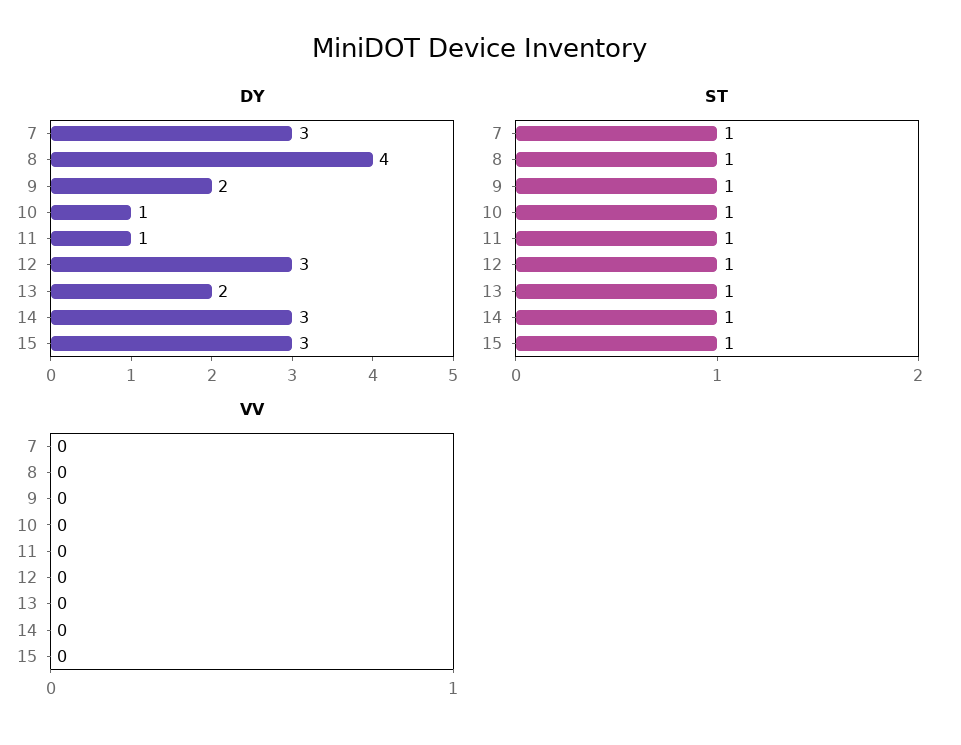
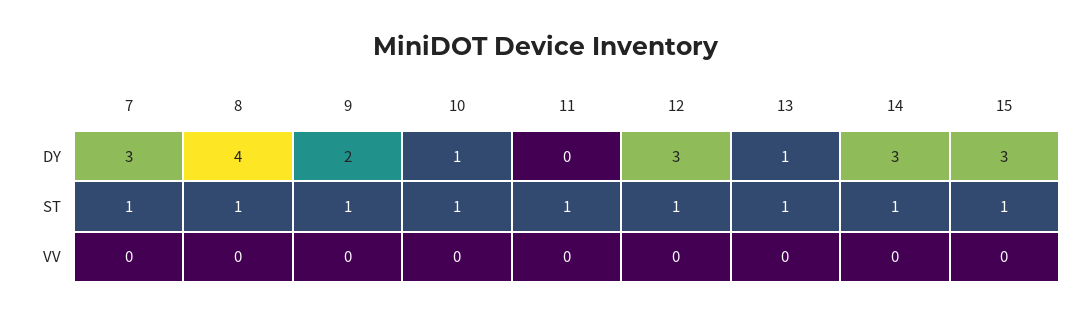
  {
    "DY": {
      "7": 3,
      "8": 4,
      "9": 2,
      "10": 1,
-     "11": 1,
+     "11": 0,
      "12": 3,
-     "13": 2,
+     "13": 1,
      "14": 3,
      "15": 3
    },
    "ST": {
      "7": 1,
      "8": 1,
      "9": 1,
      "10": 1,
      "11": 1,
      "12": 1,
      "13": 1,
      "14": 1,
      "15": 1
    },
    "VV": {
      "7": 0,
      "8": 0,
      "9": 0,
      "10": 0,
      "11": 0,
      "12": 0,
      "13": 0,
      "14": 0,
      "15": 0
    }
  }

